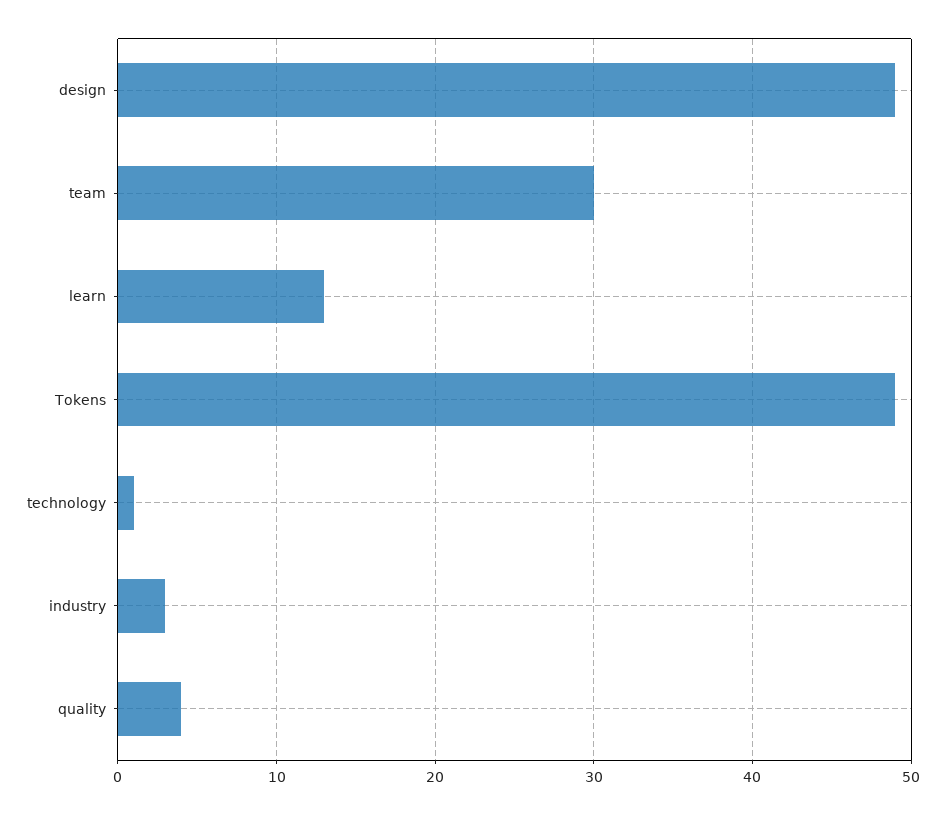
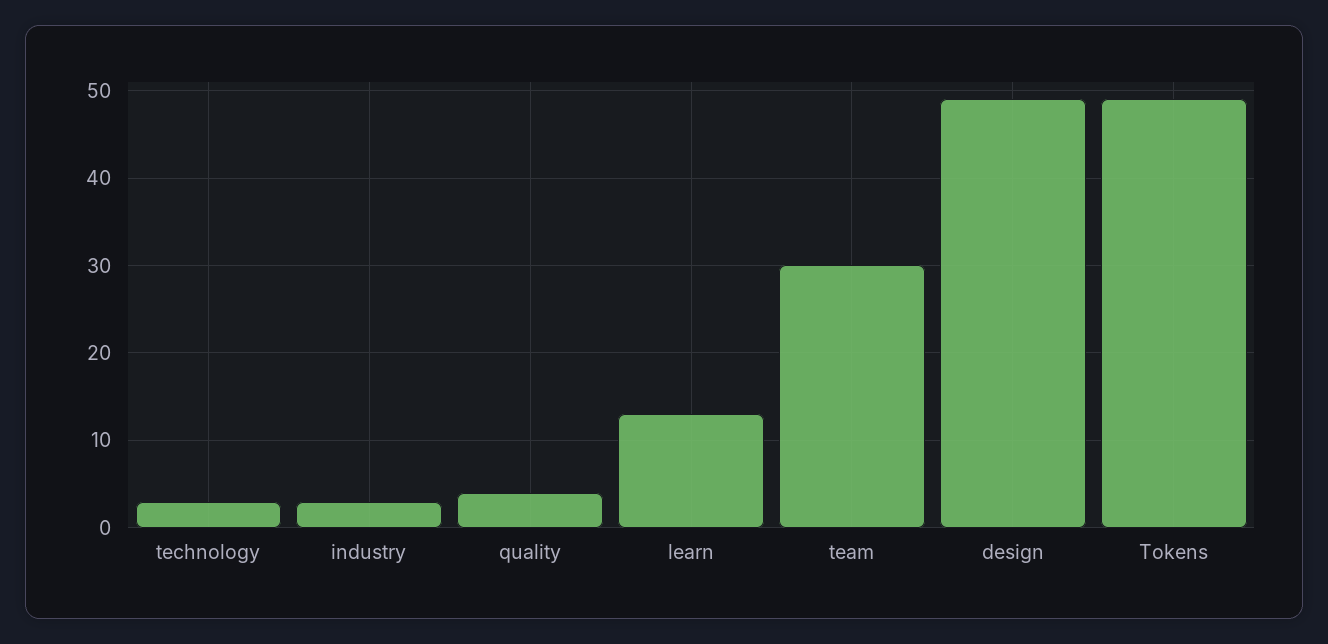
  {
    "design": 49,
    "team": 30,
    "learn": 13,
    "Tokens": 49,
-   "technology": 1,
+   "technology": 3,
    "industry": 3,
    "quality": 4
  }

